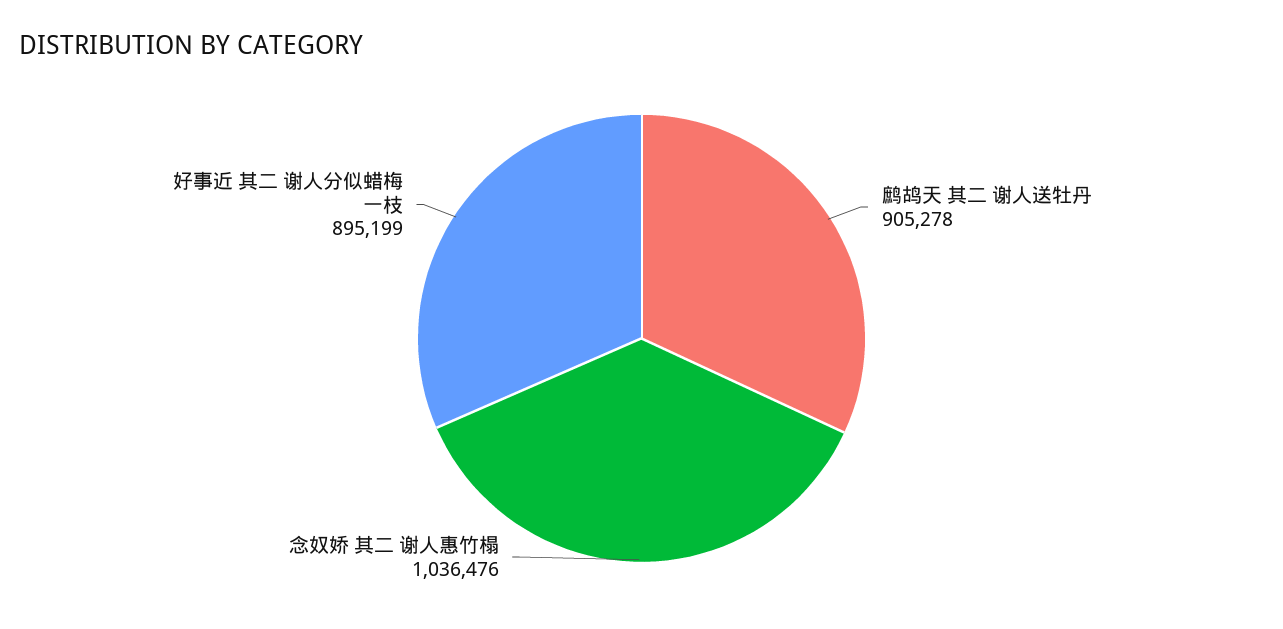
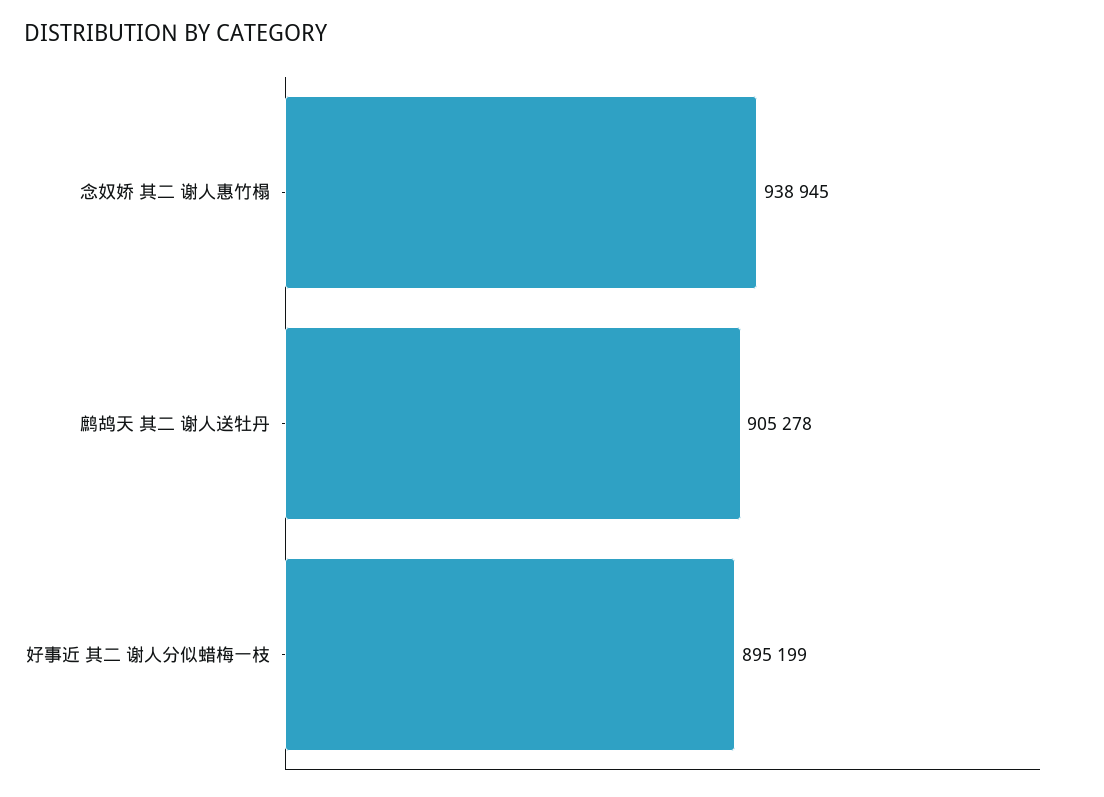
  {
    "鹧鸪天 其二 谢人送牡丹": 905278,
-   "念奴娇 其二 谢人惠竹榻": 1036476,
+   "念奴娇 其二 谢人惠竹榻": 938945,
    "好事近 其二 谢人分似蜡梅一枝": 895199
  }

